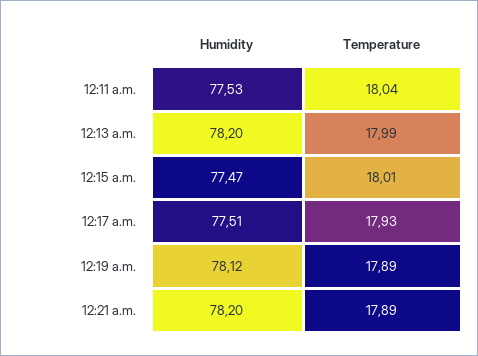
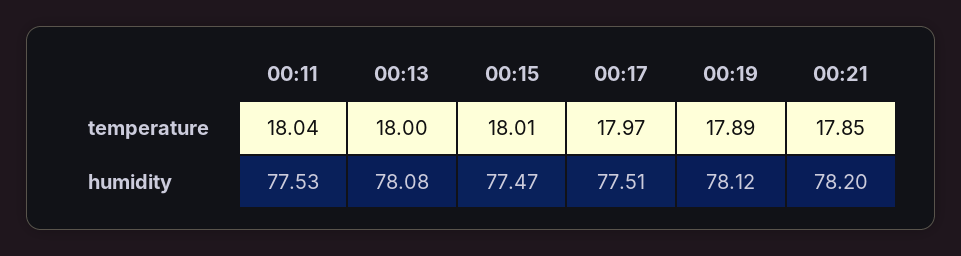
  {
    "Humidity": {
      "12:11 a.m.": 77.53,
-     "12:13 a.m.": 78.2,
+     "12:13 a.m.": 78.08,
      "12:15 a.m.": 77.47,
      "12:17 a.m.": 77.51,
      "12:19 a.m.": 78.12,
      "12:21 a.m.": 78.2
    },
    "Temperature": {
      "12:11 a.m.": 18.04,
-     "12:13 a.m.": 17.99,
+     "12:13 a.m.": 18,
      "12:15 a.m.": 18.01,
-     "12:17 a.m.": 17.93,
+     "12:17 a.m.": 17.97,
      "12:19 a.m.": 17.89,
-     "12:21 a.m.": 17.89
+     "12:21 a.m.": 17.85
    }
  }

